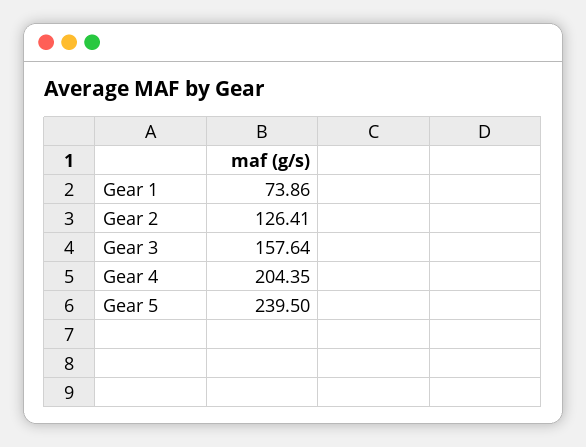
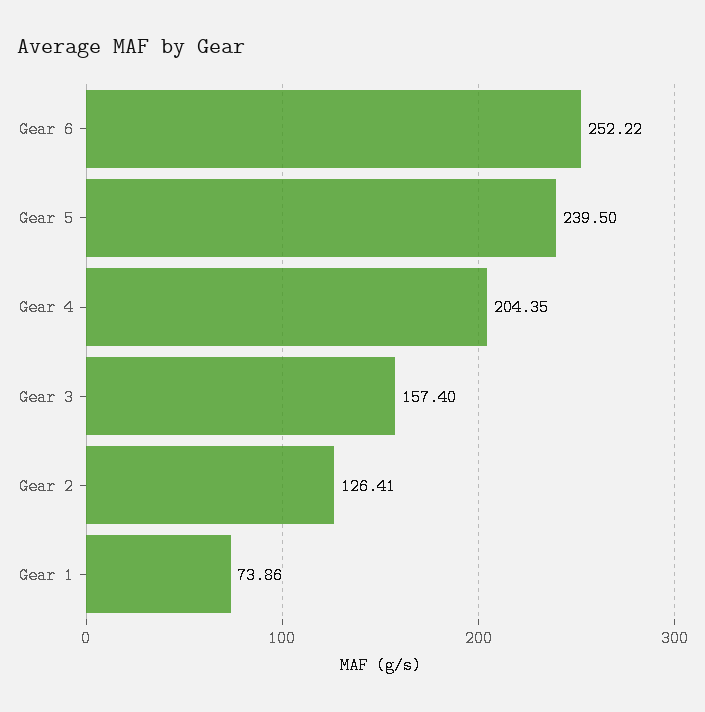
  {
    "Gear 1": 73.86,
    "Gear 2": 126.41,
-   "Gear 3": 157.64,
+   "Gear 3": 157.4,
    "Gear 4": 204.35,
-   "Gear 5": 239.5
+   "Gear 5": 239.5,
+   "Gear 6": 252.22
  }

